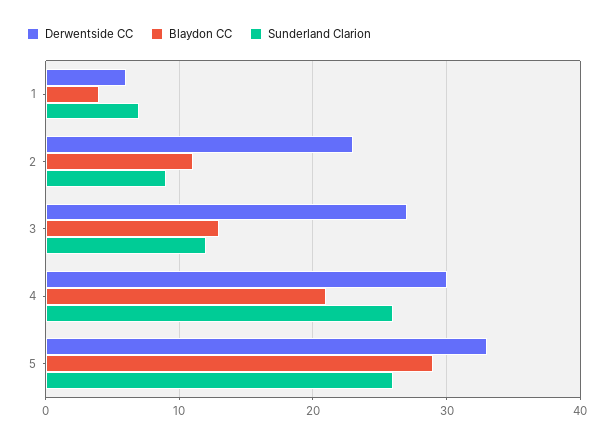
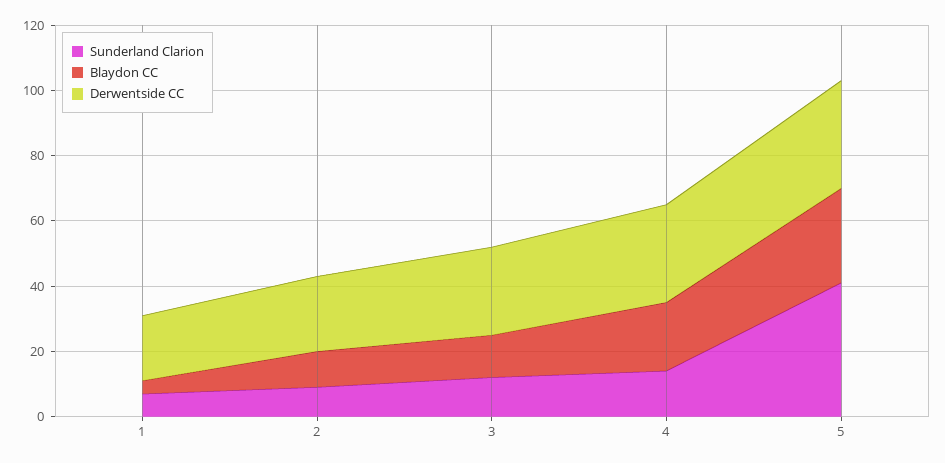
  {
    "Derwentside CC": {
-     "1": 6,
+     "1": 20,
      "2": 23,
      "3": 27,
      "4": 30,
      "5": 33
    },
    "Blaydon CC": {
      "1": 4,
      "2": 11,
      "3": 13,
      "4": 21,
      "5": 29
    },
    "Sunderland Clarion": {
      "1": 7,
      "2": 9,
      "3": 12,
-     "4": 26,
+     "4": 15,
-     "5": 26
+     "5": 40
    }
  }

